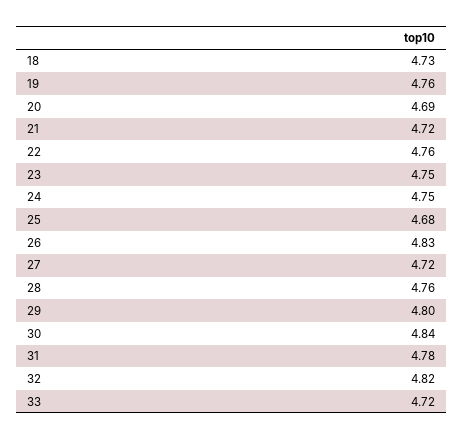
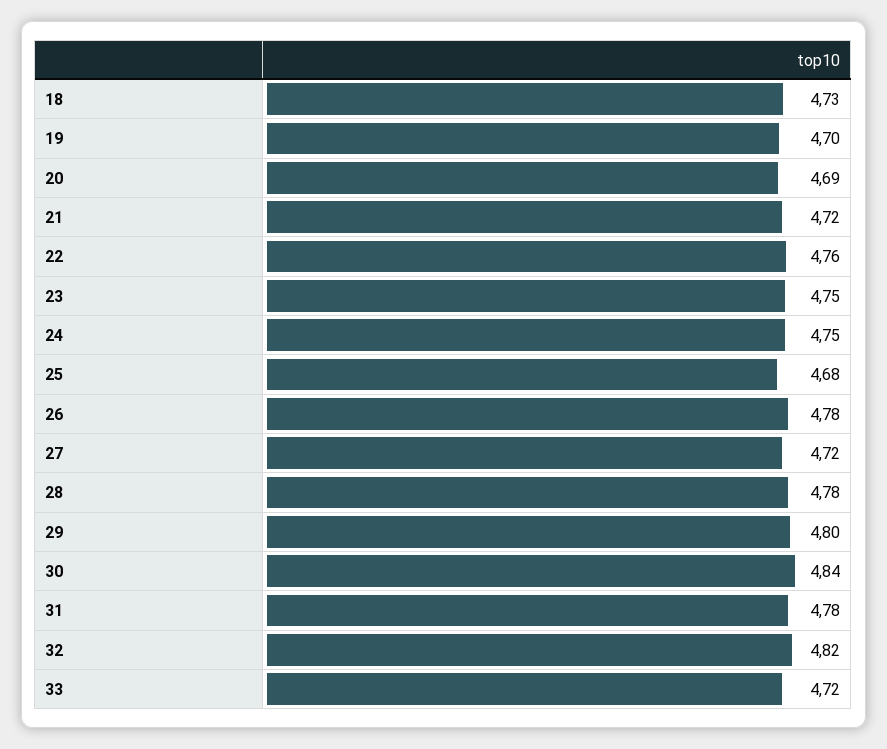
  {
    "18": 4.73,
-   "19": 4.76,
+   "19": 4.7,
    "20": 4.69,
    "21": 4.72,
    "22": 4.76,
    "23": 4.75,
    "24": 4.75,
    "25": 4.68,
-   "26": 4.83,
+   "26": 4.78,
    "27": 4.72,
-   "28": 4.76,
+   "28": 4.78,
    "29": 4.8,
    "30": 4.84,
    "31": 4.78,
    "32": 4.82,
    "33": 4.72
  }

